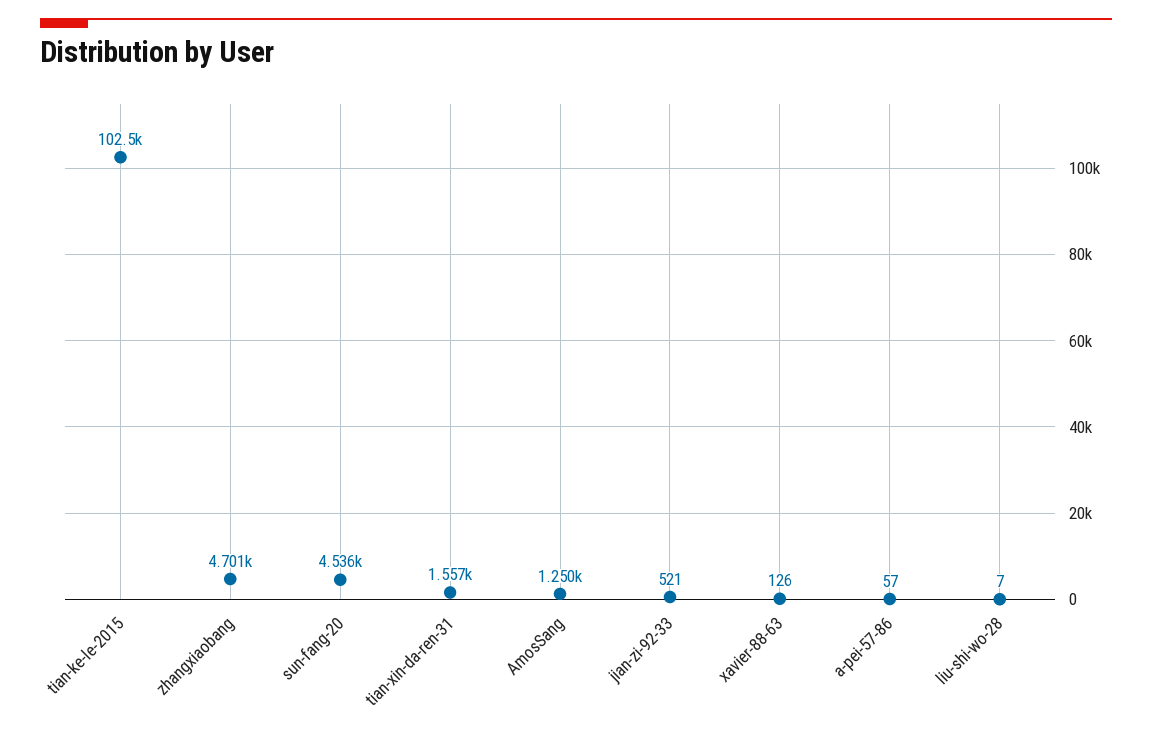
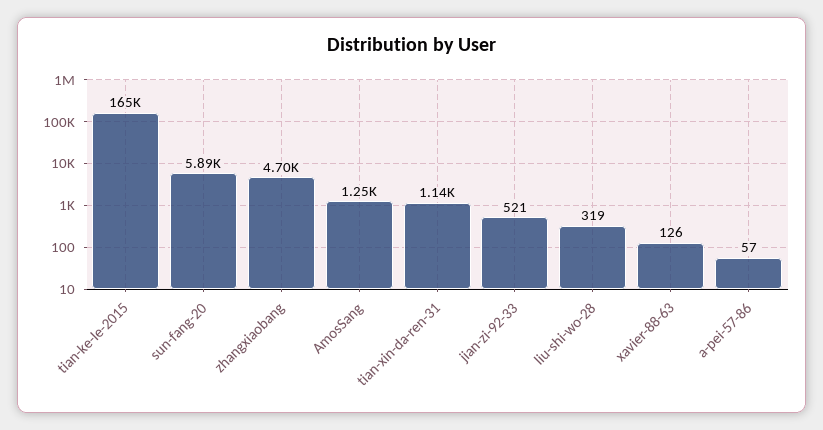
  {
-   "tian-ke-le-2015": 102500,
+   "tian-ke-le-2015": 165000,
    "zhangxiaobang": 4701,
-   "sun-fang-20": 4536,
+   "sun-fang-20": 5890,
-   "tian-xin-da-ren-31": 1557,
+   "tian-xin-da-ren-31": 1140,
    "AmosSang": 1250,
    "jian-zi-92-33": 521,
    "xavier-88-63": 126,
    "a-pei-57-86": 57,
-   "liu-shi-wo-28": 7
+   "liu-shi-wo-28": 319
  }

